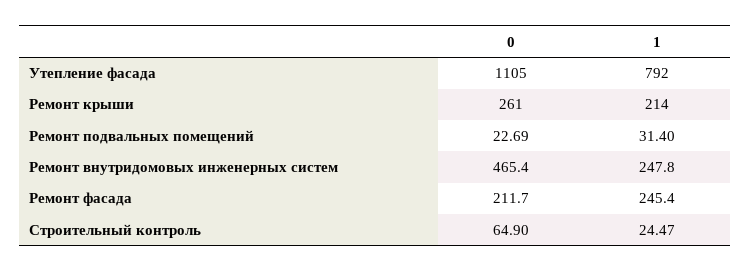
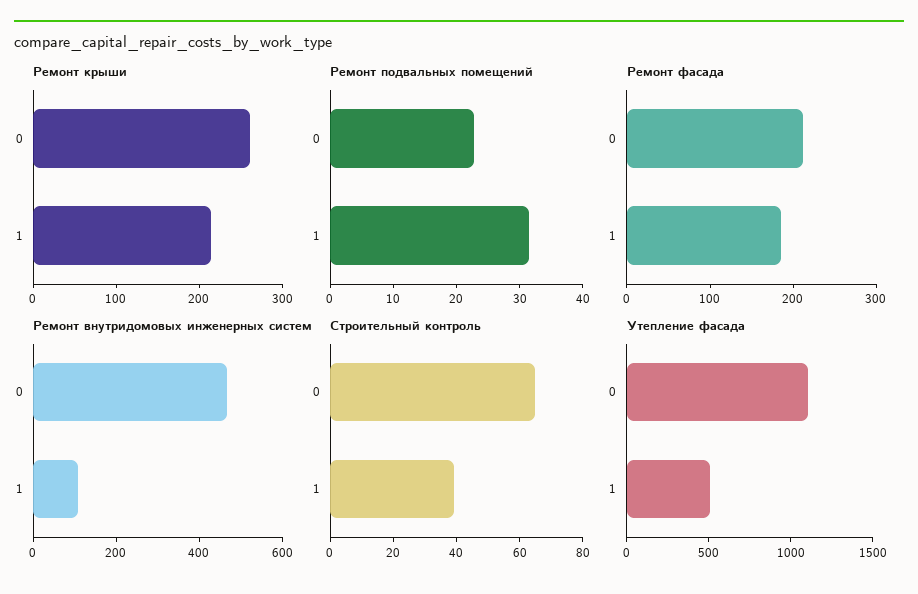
  {
    "Утепление фасада": {
      "0": 1105,
-     "1": 792
+     "1": 500
    },
    "Ремонт крыши": {
      "0": 261,
      "1": 214
    },
    "Ремонт подвальных помещений": {
      "0": 22.69,
      "1": 31.4
    },
    "Ремонт внутридомовых инженерных систем": {
      "0": 465.4,
-     "1": 247.8
+     "1": 100
    },
    "Ремонт фасада": {
      "0": 211.7,
-     "1": 245.4
+     "1": 180
    },
    "Строительный контроль": {
      "0": 64.9,
-     "1": 24.47
+     "1": 40
    }
  }

